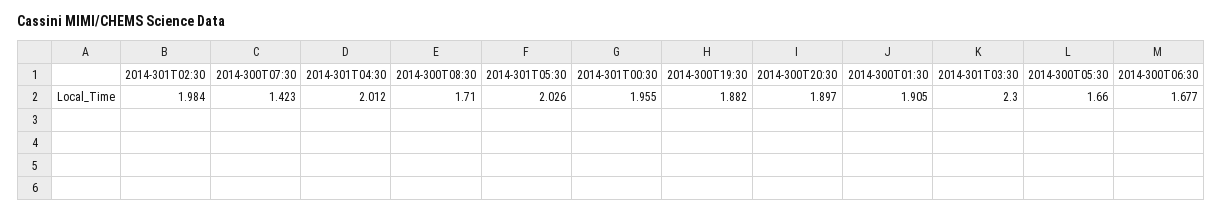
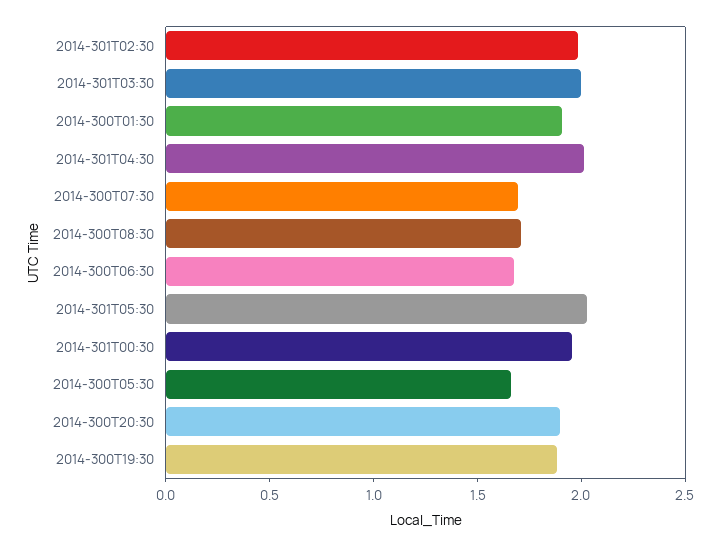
  {
    "2014-301T02:30": 1.984,
-   "2014-300T07:30": 1.423,
+   "2014-300T07:30": 1.7,
    "2014-301T04:30": 2.012,
    "2014-300T08:30": 1.71,
    "2014-301T05:30": 2.026,
    "2014-301T00:30": 1.955,
    "2014-300T19:30": 1.882,
    "2014-300T20:30": 1.897,
    "2014-300T01:30": 1.905,
-   "2014-301T03:30": 2.3,
+   "2014-301T03:30": 2,
    "2014-300T05:30": 1.66,
    "2014-300T06:30": 1.677
  }

